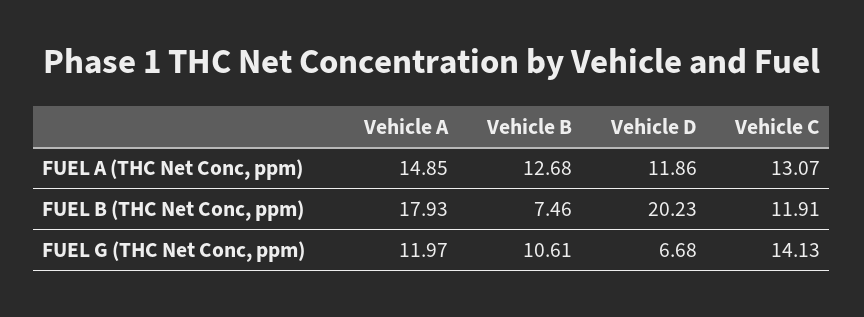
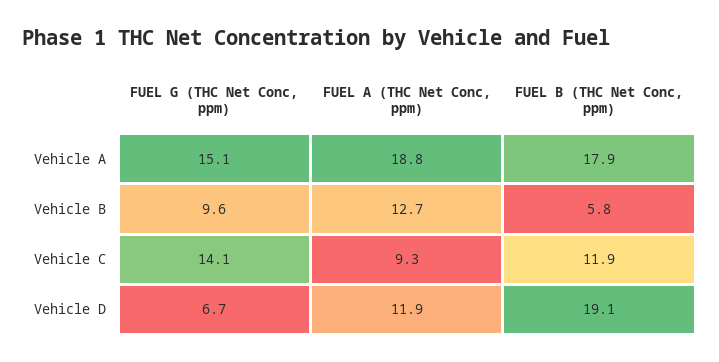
  {
    "Vehicle A": {
-     "FUEL A (THC Net Conc, ppm)": 14.85,
+     "FUEL A (THC Net Conc, ppm)": 18.8,
      "FUEL B (THC Net Conc, ppm)": 17.93,
-     "FUEL G (THC Net Conc, ppm)": 11.97
+     "FUEL G (THC Net Conc, ppm)": 15.1
    },
    "Vehicle B": {
      "FUEL A (THC Net Conc, ppm)": 12.68,
-     "FUEL B (THC Net Conc, ppm)": 7.46,
+     "FUEL B (THC Net Conc, ppm)": 5.8,
-     "FUEL G (THC Net Conc, ppm)": 10.61
+     "FUEL G (THC Net Conc, ppm)": 9.6
    },
    "Vehicle D": {
      "FUEL A (THC Net Conc, ppm)": 11.86,
-     "FUEL B (THC Net Conc, ppm)": 20.23,
+     "FUEL B (THC Net Conc, ppm)": 19.1,
      "FUEL G (THC Net Conc, ppm)": 6.68
    },
    "Vehicle C": {
-     "FUEL A (THC Net Conc, ppm)": 13.07,
+     "FUEL A (THC Net Conc, ppm)": 9.3,
      "FUEL B (THC Net Conc, ppm)": 11.91,
      "FUEL G (THC Net Conc, ppm)": 14.13
    }
  }

